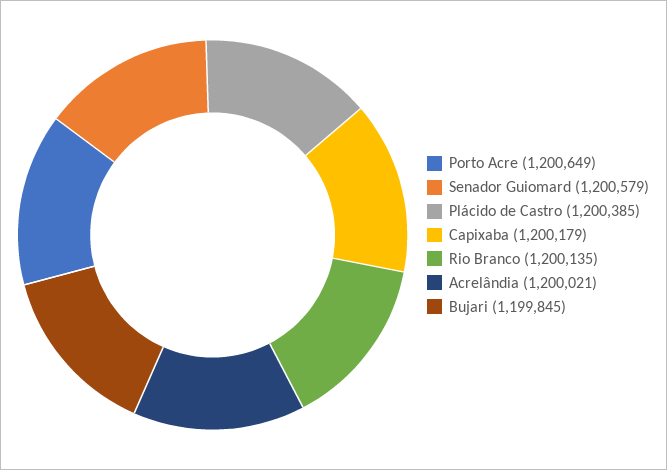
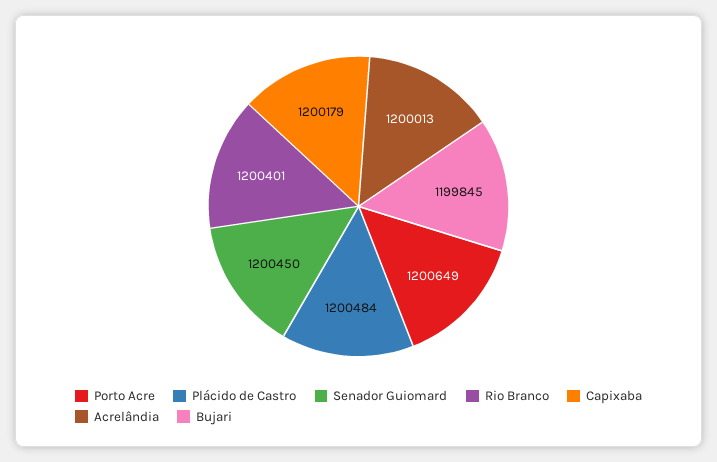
  {
    "Porto Acre": 1200649,
-   "Senador Guiomard": 1200579,
+   "Senador Guiomard": 1200450,
-   "Plácido de Castro": 1200385,
+   "Plácido de Castro": 1200484,
    "Capixaba": 1200179,
-   "Rio Branco": 1200135,
+   "Rio Branco": 1200401,
-   "Acrelândia": 1200021,
+   "Acrelândia": 1200013,
    "Bujari": 1199845
  }

